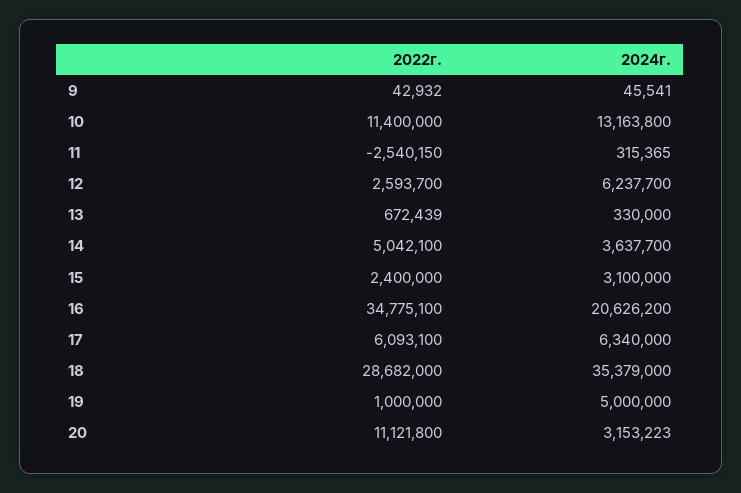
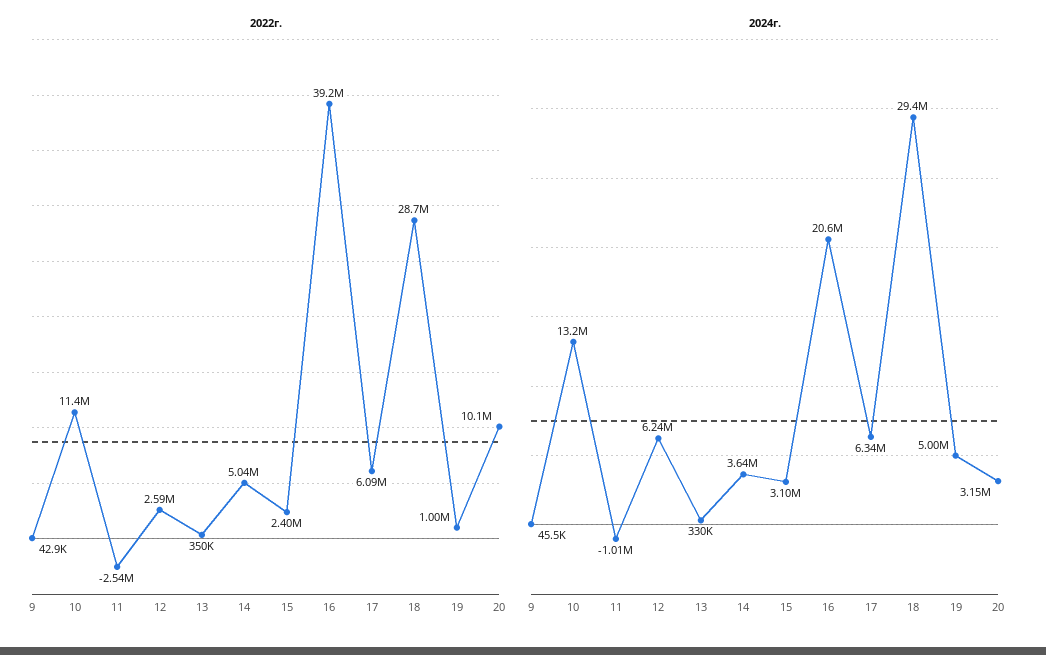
  {
    "2022г.": {
      "9": 42932,
      "10": 11400000,
      "11": -2540150,
      "12": 2593700,
-     "13": 672439,
+     "13": 350000,
      "14": 5042100,
      "15": 2400000,
-     "16": 34775100,
+     "16": 39200000,
      "17": 6093100,
      "18": 28682000,
      "19": 1000000,
-     "20": 11121800
+     "20": 10100000
    },
    "2024г.": {
      "9": 45541,
      "10": 13163800,
-     "11": 315365,
+     "11": -1010000,
      "12": 6237700,
      "13": 330000,
      "14": 3637700,
      "15": 3100000,
      "16": 20626200,
      "17": 6340000,
-     "18": 35379000,
+     "18": 29400000,
      "19": 5000000,
      "20": 3153223
    }
  }

